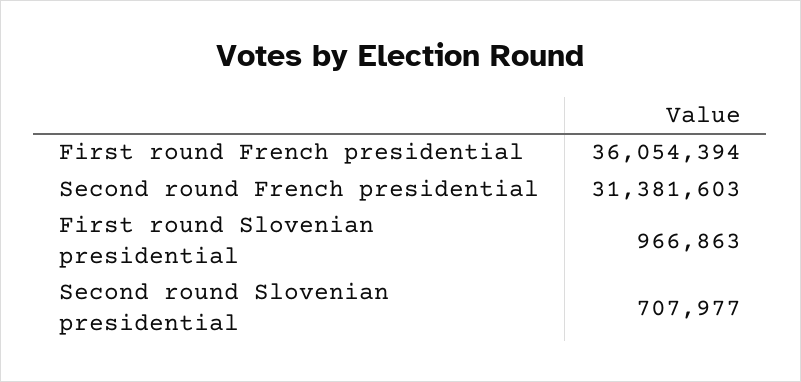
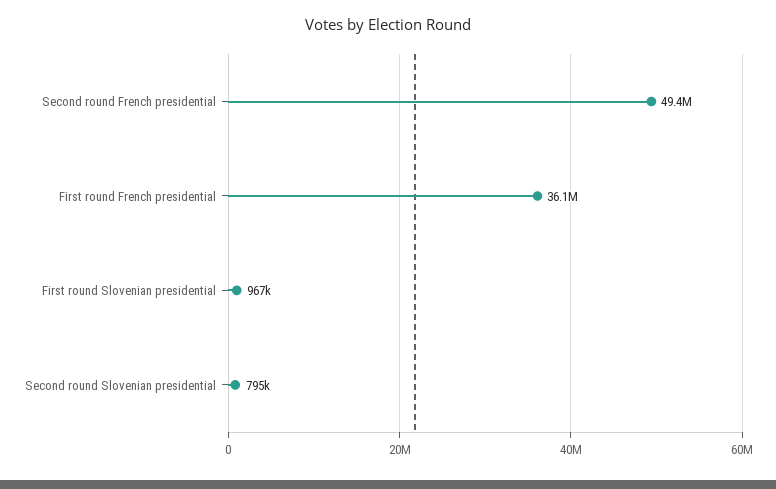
  {
    "First round French presidential": 36054394,
-   "Second round French presidential": 31381603,
+   "Second round French presidential": 49400000,
    "First round Slovenian presidential": 966863,
-   "Second round Slovenian presidential": 707977
+   "Second round Slovenian presidential": 795000
  }

